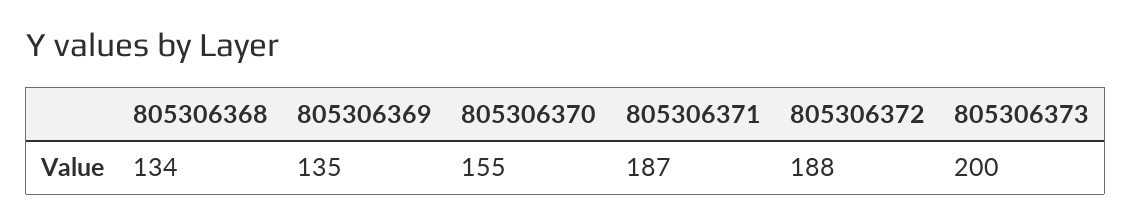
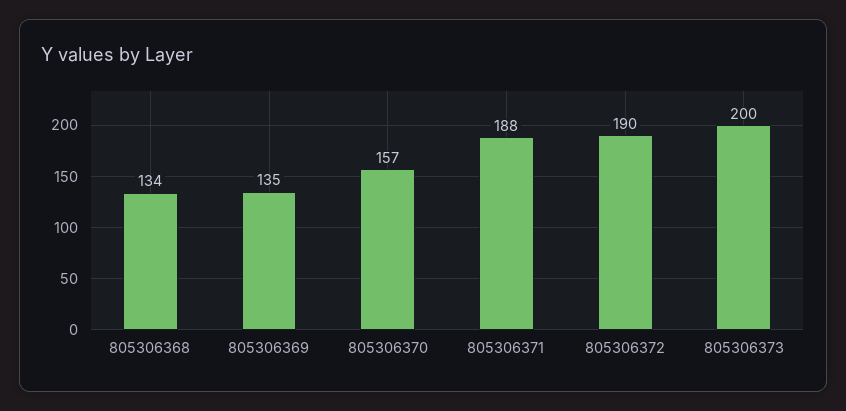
  {
    "805306368": 134,
    "805306369": 135,
-   "805306370": 155,
+   "805306370": 157,
-   "805306371": 187,
+   "805306371": 188,
-   "805306372": 188,
+   "805306372": 190,
    "805306373": 200
  }

